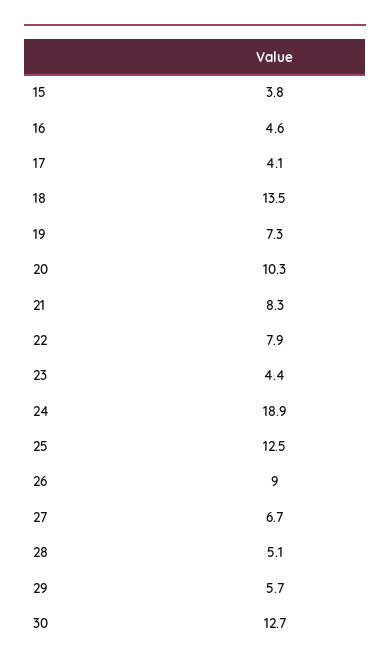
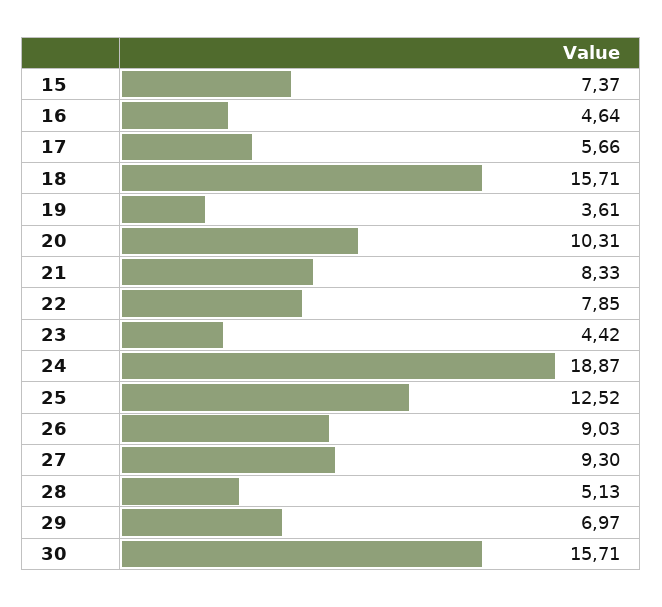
  {
-   "15": 3.8,
+   "15": 7.37,
    "16": 4.64,
-   "17": 4.1,
+   "17": 5.66,
-   "18": 13.5,
+   "18": 15.71,
-   "19": 7.3,
+   "19": 3.61,
    "20": 10.31,
    "21": 8.33,
    "22": 7.85,
    "23": 4.42,
    "24": 18.87,
    "25": 12.52,
    "26": 9.03,
-   "27": 6.7,
+   "27": 9.3,
    "28": 5.13,
-   "29": 5.7,
+   "29": 6.97,
-   "30": 12.7
+   "30": 15.71
  }

